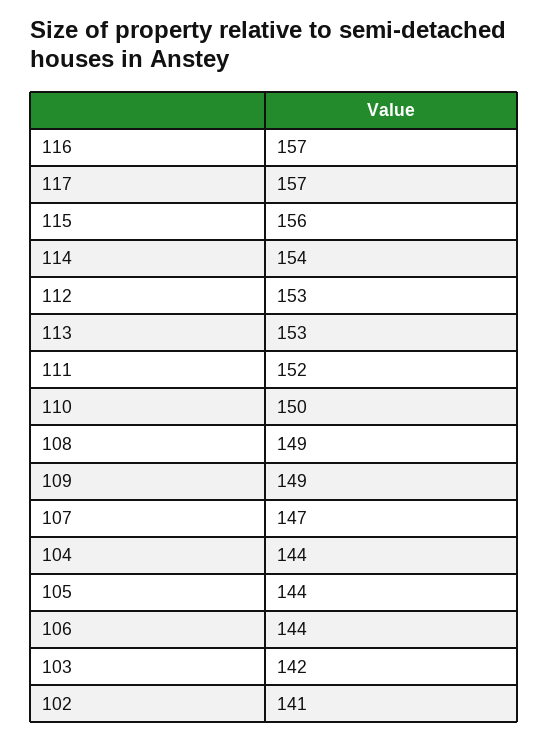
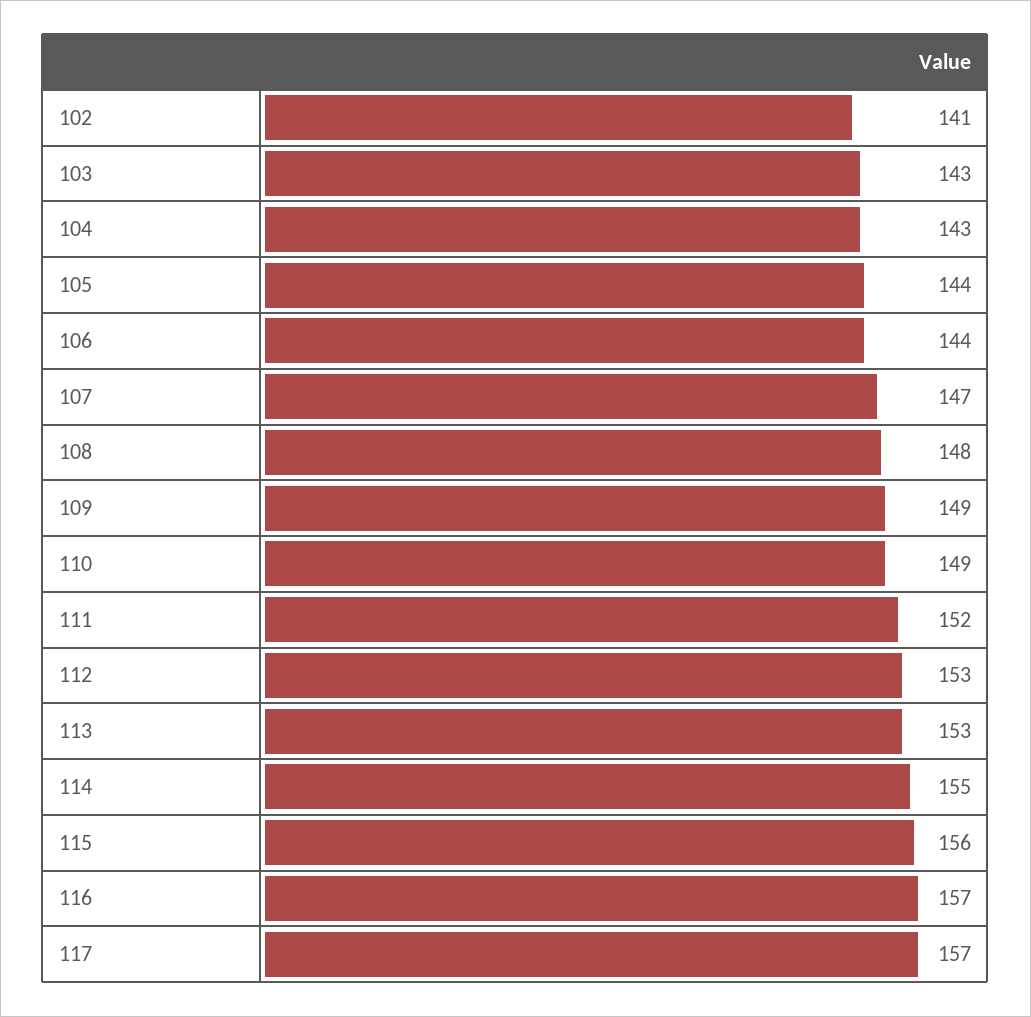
  {
    "116": 157,
    "117": 157,
    "115": 156,
-   "114": 154,
+   "114": 155,
    "112": 153,
    "113": 153,
    "111": 152,
-   "110": 150,
+   "110": 149,
-   "108": 149,
+   "108": 148,
    "109": 149,
    "107": 147,
-   "104": 144,
+   "104": 143,
    "105": 144,
    "106": 144,
-   "103": 142,
+   "103": 143,
    "102": 141
  }

